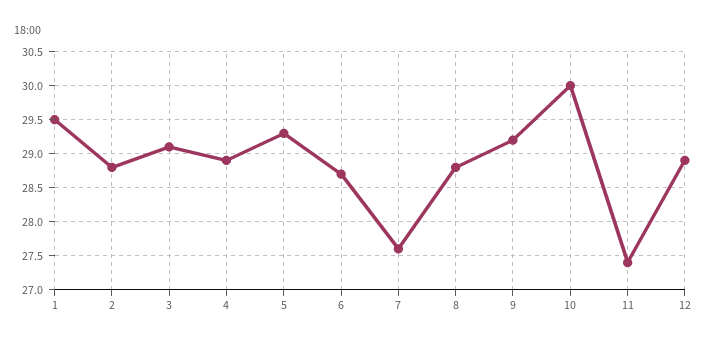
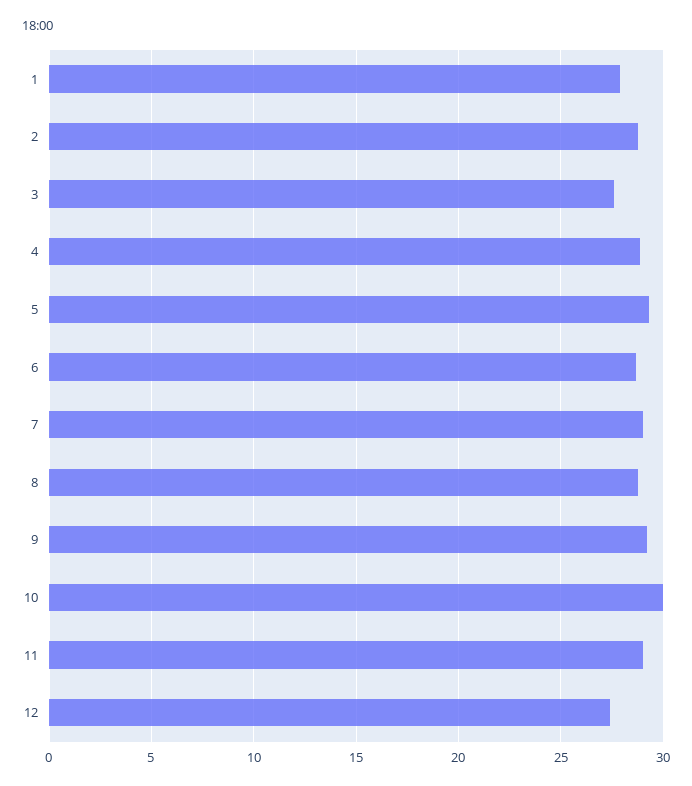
  {
-   "1": 29.5,
+   "1": 28,
    "2": 28.8,
-   "3": 29.1,
+   "3": 27.5,
    "4": 28.9,
    "5": 29.3,
    "6": 28.7,
-   "7": 27.6,
+   "7": 29,
    "8": 28.8,
    "9": 29.2,
    "10": 30,
-   "11": 27.4,
+   "11": 29,
-   "12": 28.9
+   "12": 27.5
  }

